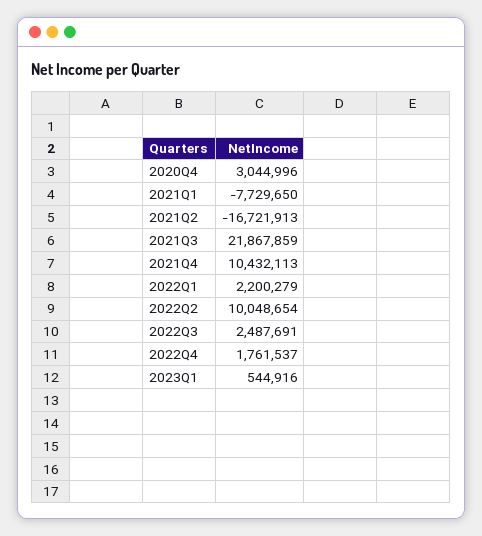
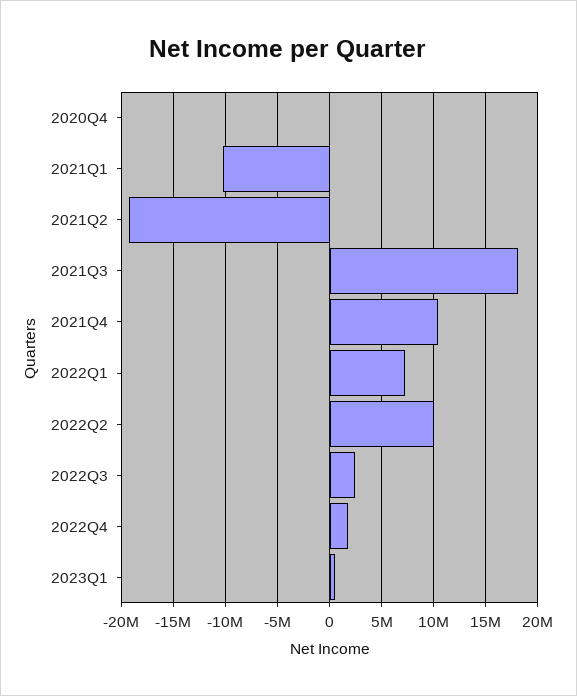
  {
-   "2020Q4": 3044996,
+   "2020Q4": 0,
-   "2021Q1": -7729650,
+   "2021Q1": -10000000,
-   "2021Q2": -16721913,
+   "2021Q2": -19000000,
-   "2021Q3": 21867859,
+   "2021Q3": 18000000,
    "2021Q4": 10432113,
-   "2022Q1": 2200279,
+   "2022Q1": 7000000,
    "2022Q2": 10048654,
    "2022Q3": 2487691,
    "2022Q4": 1761537,
    "2023Q1": 544916
  }

